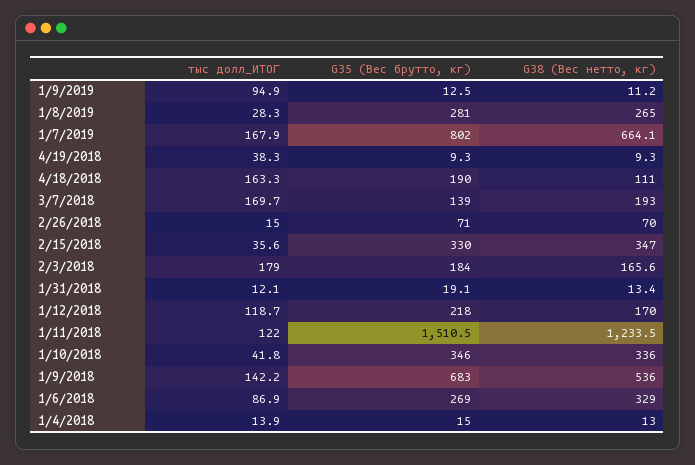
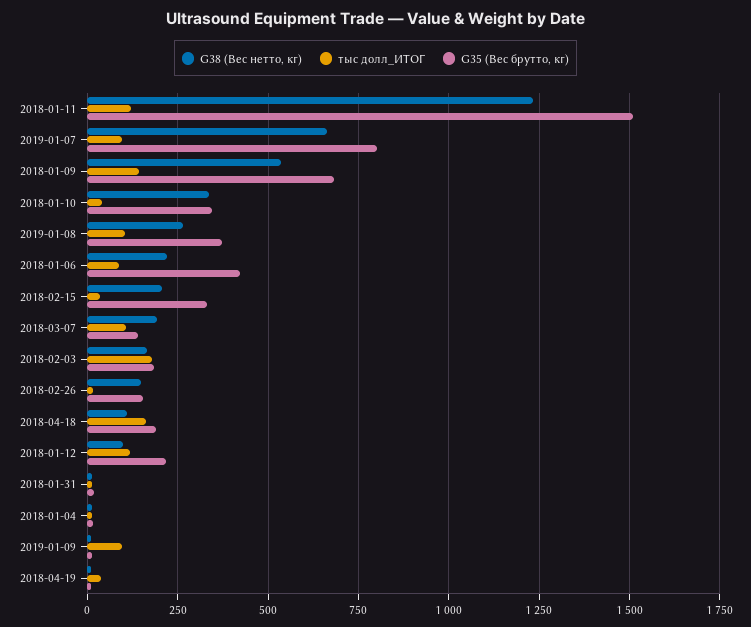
  {
    "тыс долл_ИТОГ": {
      "1/9/2019": 94.9,
-     "1/8/2019": 28.3,
+     "1/8/2019": 100,
-     "1/7/2019": 167.9,
+     "1/7/2019": 100,
      "4/19/2018": 38.3,
      "4/18/2018": 163.3,
-     "3/7/2018": 169.7,
+     "3/7/2018": 100,
      "2/26/2018": 15,
      "2/15/2018": 35.6,
      "2/3/2018": 179,
      "1/31/2018": 12.1,
      "1/12/2018": 118.7,
      "1/11/2018": 122,
      "1/10/2018": 41.8,
      "1/9/2018": 142.2,
      "1/6/2018": 86.9,
      "1/4/2018": 13.9
    },
    "G35 (Вес брутто, кг)": {
      "1/9/2019": 12.5,
-     "1/8/2019": 281,
+     "1/8/2019": 375,
      "1/7/2019": 802,
      "4/19/2018": 9.3,
      "4/18/2018": 190,
      "3/7/2018": 139,
-     "2/26/2018": 71,
+     "2/26/2018": 150,
      "2/15/2018": 330,
      "2/3/2018": 184,
      "1/31/2018": 19.1,
      "1/12/2018": 218,
      "1/11/2018": 1510.5,
      "1/10/2018": 346,
      "1/9/2018": 683,
-     "1/6/2018": 269,
+     "1/6/2018": 425,
      "1/4/2018": 15
    },
    "G38 (Вес нетто, кг)": {
      "1/9/2019": 11.2,
      "1/8/2019": 265,
      "1/7/2019": 664.1,
      "4/19/2018": 9.3,
      "4/18/2018": 111,
      "3/7/2018": 193,
-     "2/26/2018": 70,
+     "2/26/2018": 150,
-     "2/15/2018": 347,
+     "2/15/2018": 200,
      "2/3/2018": 165.6,
      "1/31/2018": 13.4,
-     "1/12/2018": 170,
+     "1/12/2018": 100,
      "1/11/2018": 1233.5,
      "1/10/2018": 336,
      "1/9/2018": 536,
-     "1/6/2018": 329,
+     "1/6/2018": 225,
      "1/4/2018": 13
    }
  }

